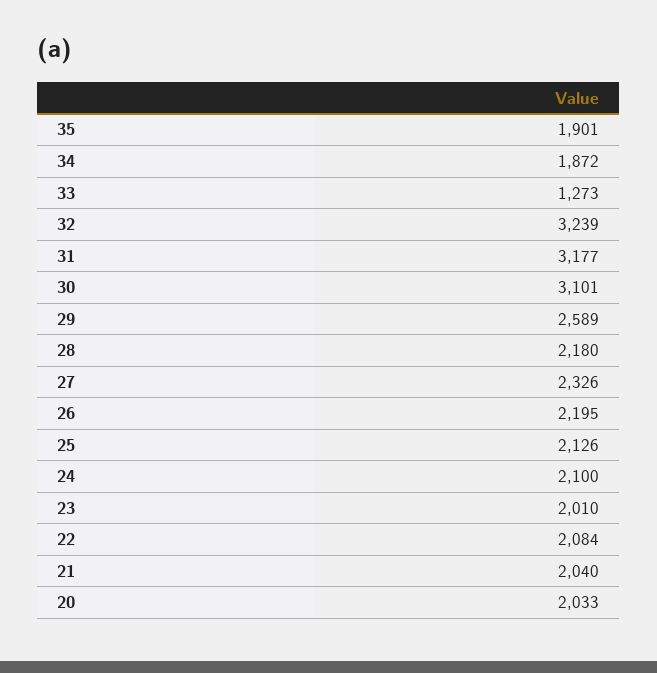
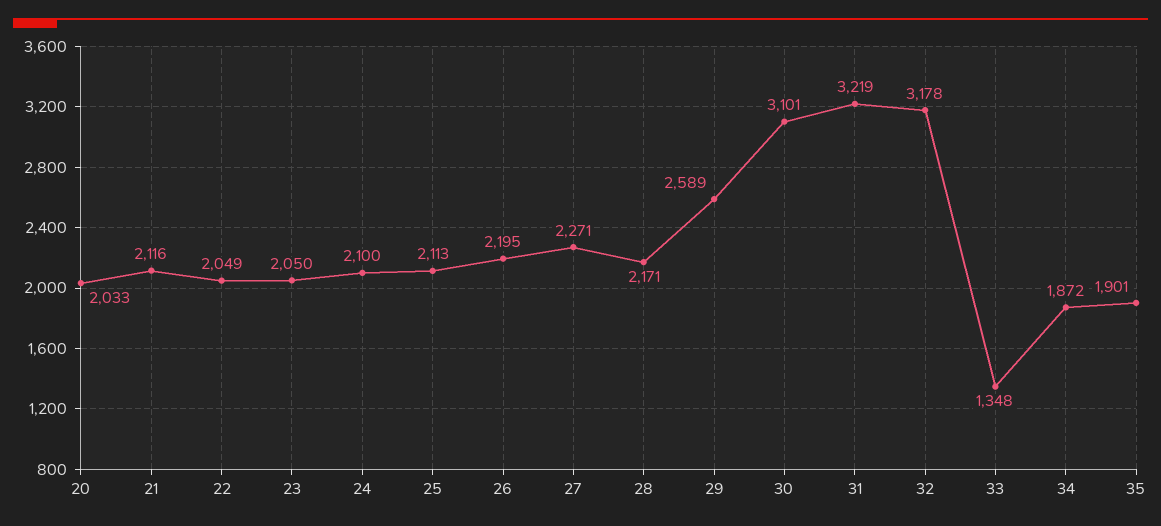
  {
    "35": 1901,
    "34": 1872,
-   "33": 1273,
+   "33": 1348,
-   "32": 3239,
+   "32": 3178,
-   "31": 3177,
+   "31": 3219,
    "30": 3101,
    "29": 2589,
-   "28": 2180,
+   "28": 2171,
-   "27": 2326,
+   "27": 2271,
    "26": 2195,
-   "25": 2126,
+   "25": 2113,
    "24": 2100,
-   "23": 2010,
+   "23": 2050,
-   "22": 2084,
+   "22": 2049,
-   "21": 2040,
+   "21": 2116,
    "20": 2033
  }

